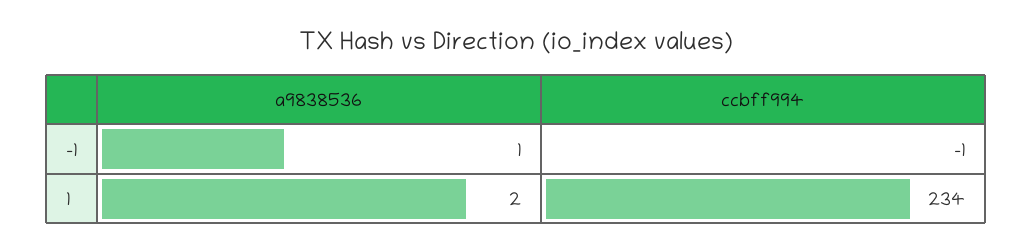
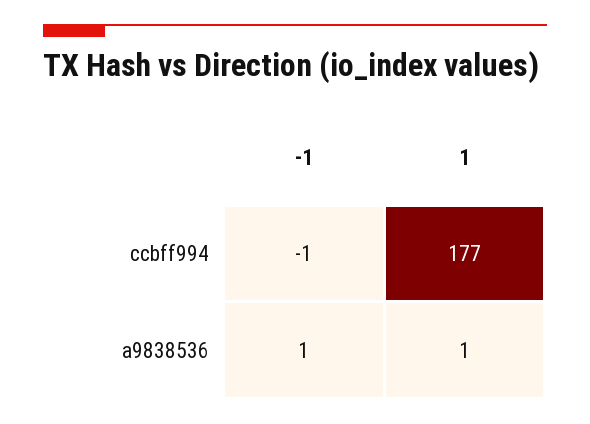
  {
    "a9838536": {
      "-1": 1,
-     "1": 2
+     "1": 1
    },
    "ccbff994": {
      "-1": -1,
-     "1": 234
+     "1": 177
    }
  }

